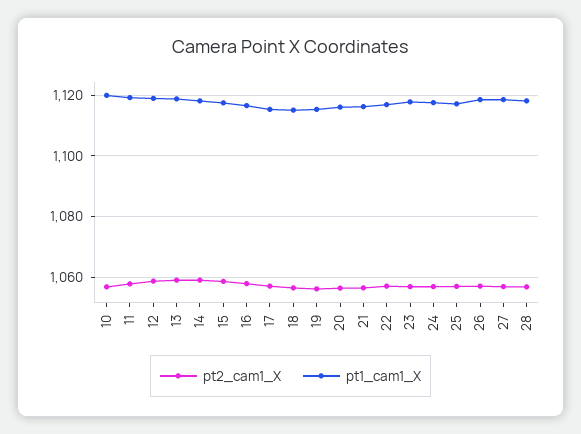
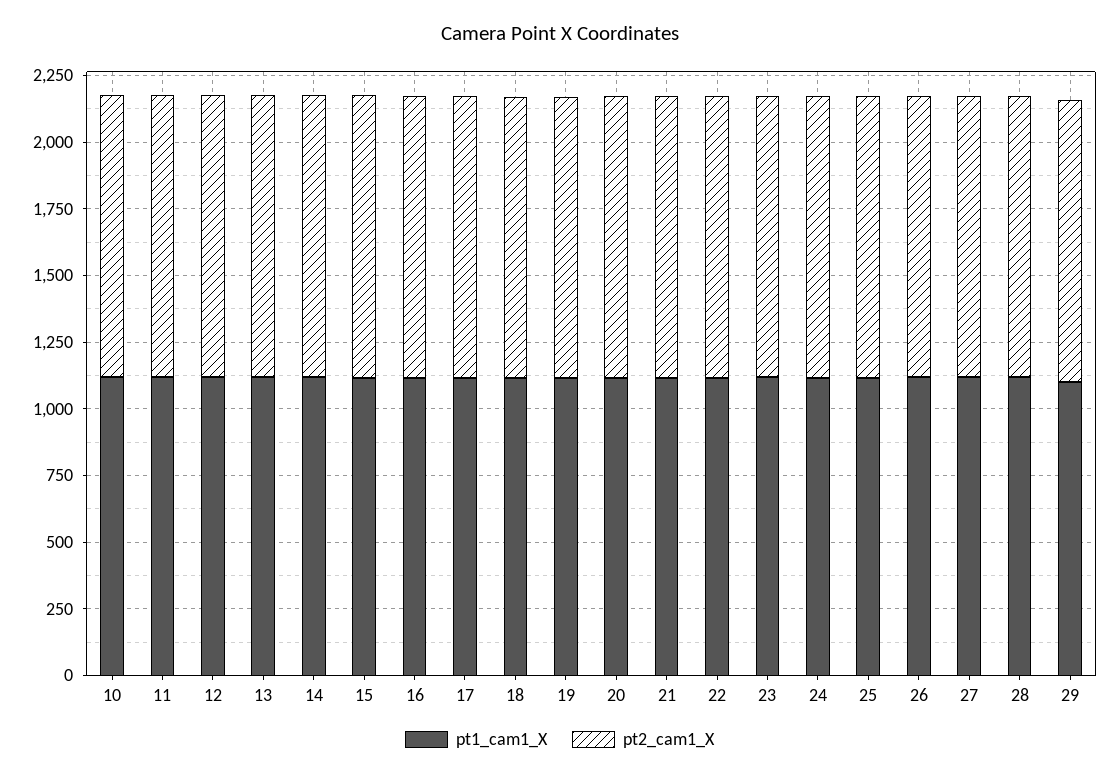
  {
    "pt2_cam1_X": {
      "10": 1056,
      "11": 1058,
      "12": 1058,
      "13": 1060,
      "14": 1058,
      "15": 1058,
      "16": 1058,
      "17": 1058,
      "18": 1056,
      "19": 1056,
      "20": 1056,
      "21": 1056,
      "22": 1056,
      "23": 1056,
      "24": 1056,
      "25": 1056,
      "26": 1058,
      "27": 1056,
-     "28": 1056
+     "28": 1056,
+     "29": 1050
    },
    "pt1_cam1_X": {
      "10": 1120,
      "11": 1120,
      "12": 1120,
      "13": 1118,
      "14": 1118,
      "15": 1118,
      "16": 1116,
      "17": 1116,
      "18": 1116,
      "19": 1116,
      "20": 1116,
      "21": 1116,
      "22": 1116,
      "23": 1118,
      "24": 1118,
      "25": 1118,
      "26": 1118,
      "27": 1118,
-     "28": 1118
+     "28": 1118,
+     "29": 1100
    }
  }

